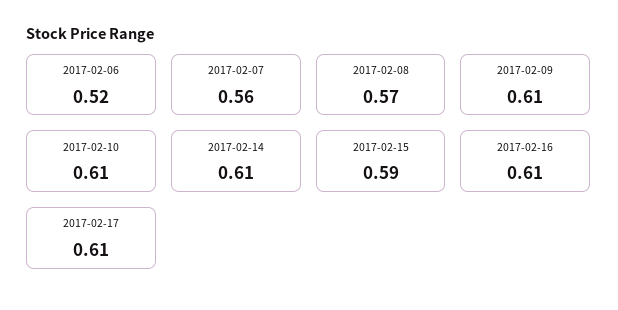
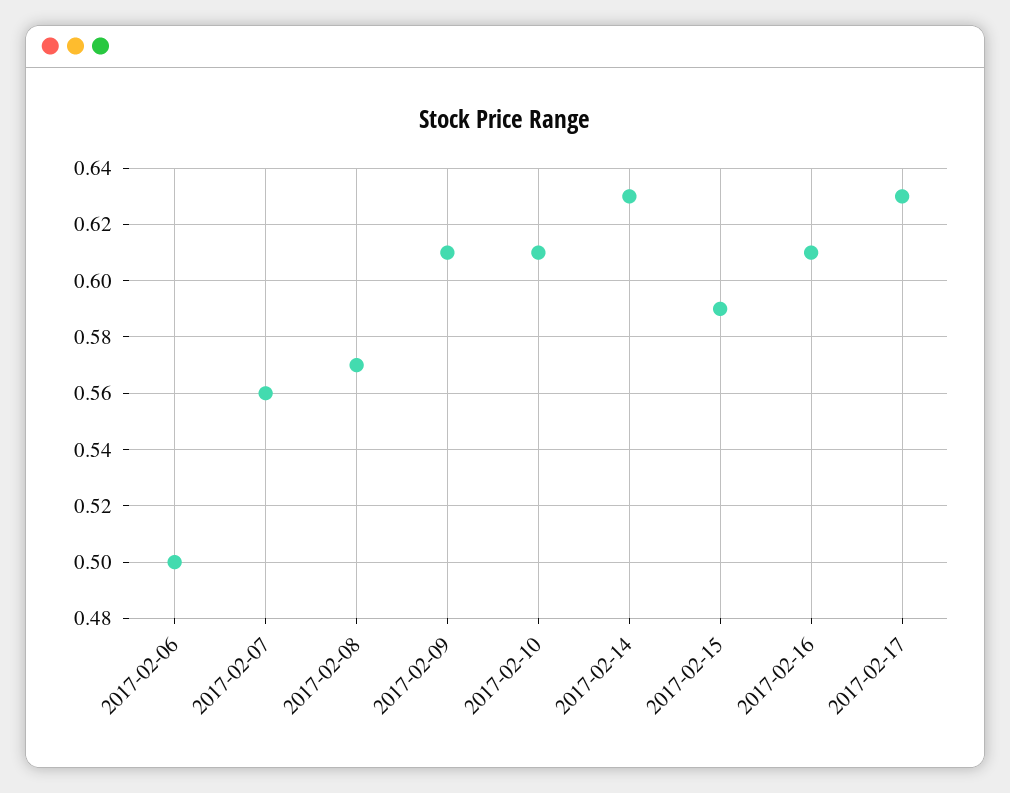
  {
-   "2017-02-06": 0.52,
+   "2017-02-06": 0.5,
    "2017-02-07": 0.56,
    "2017-02-08": 0.57,
    "2017-02-09": 0.61,
    "2017-02-10": 0.61,
-   "2017-02-14": 0.61,
+   "2017-02-14": 0.63,
    "2017-02-15": 0.59,
    "2017-02-16": 0.61,
-   "2017-02-17": 0.61
+   "2017-02-17": 0.63
  }

